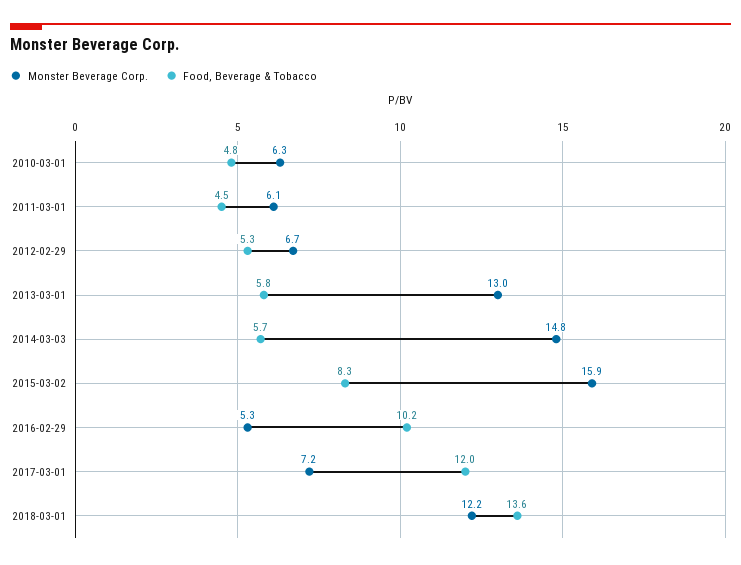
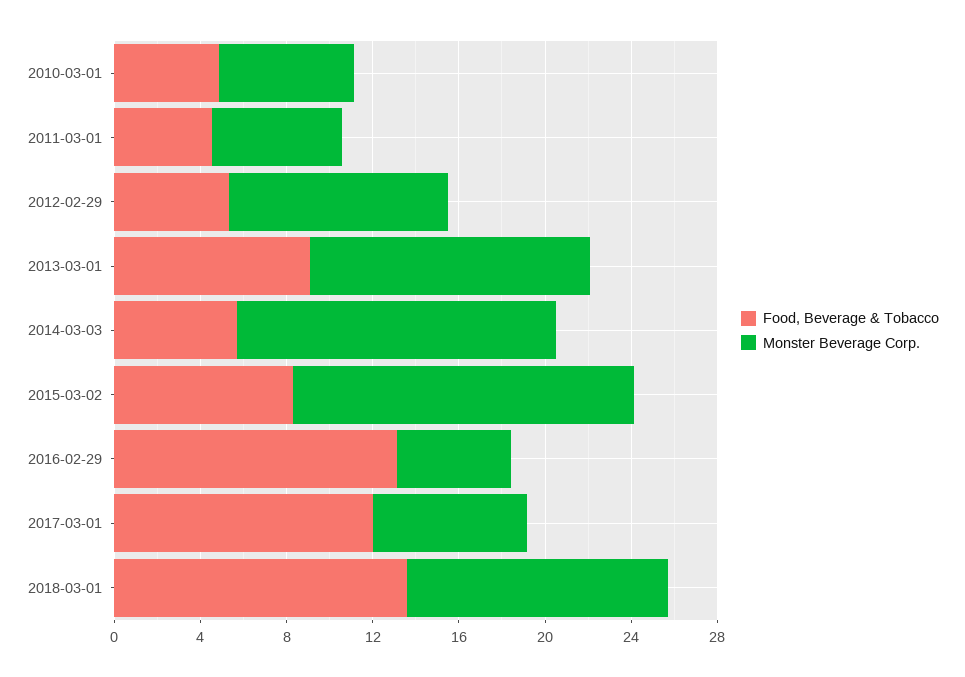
  {
    "Monster Beverage Corp.": {
      "2010-03-01": 6.3,
      "2011-03-01": 6.1,
-     "2012-02-29": 6.7,
+     "2012-02-29": 10,
      "2013-03-01": 13,
      "2014-03-03": 14.8,
      "2015-03-02": 15.9,
      "2016-02-29": 5.3,
      "2017-03-01": 7.2,
      "2018-03-01": 12.2
    },
    "Food, Beverage & Tobacco": {
      "2010-03-01": 4.8,
      "2011-03-01": 4.5,
      "2012-02-29": 5.3,
-     "2013-03-01": 5.8,
+     "2013-03-01": 9,
      "2014-03-03": 5.7,
      "2015-03-02": 8.3,
-     "2016-02-29": 10.2,
+     "2016-02-29": 13,
      "2017-03-01": 12,
      "2018-03-01": 13.6
    }
  }

